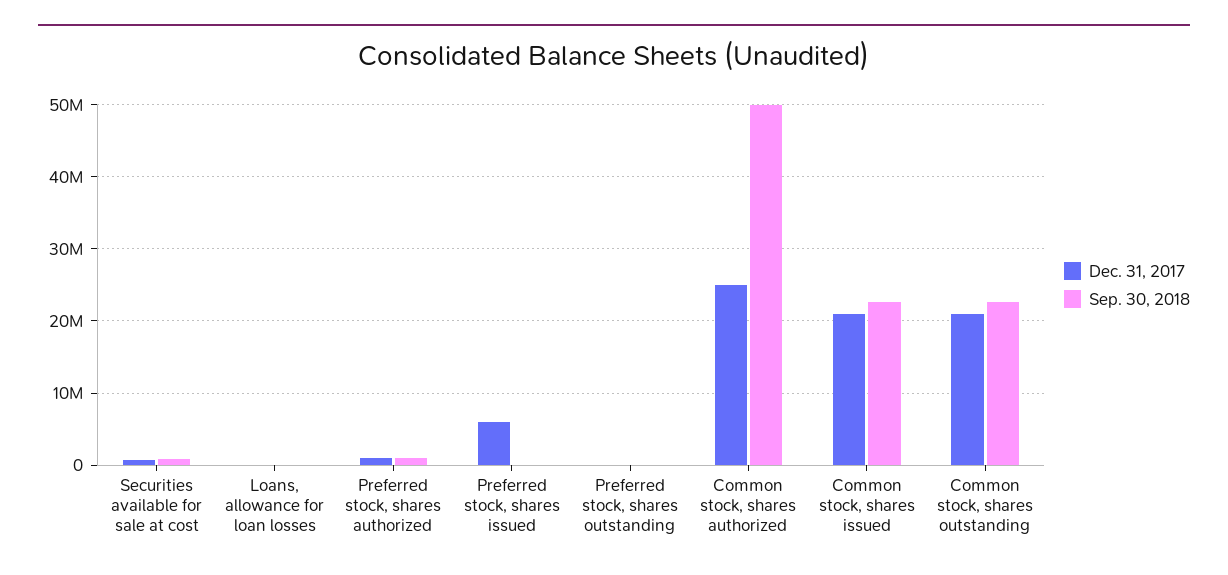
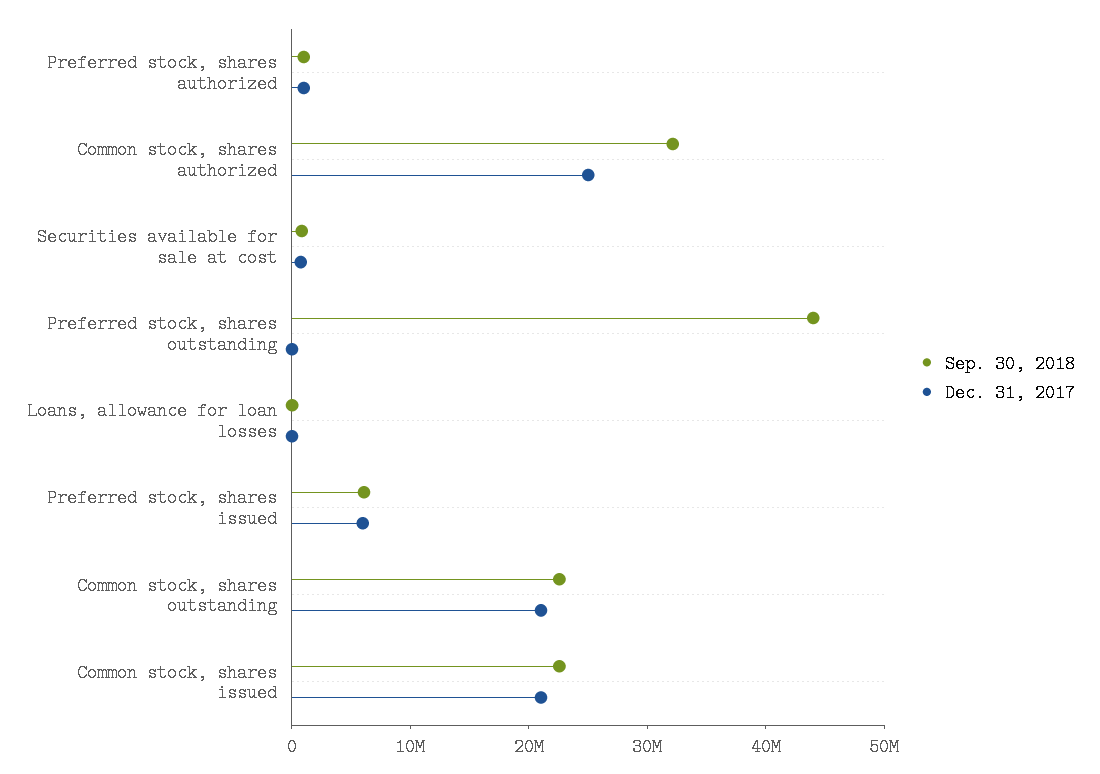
  {
    "Dec. 31, 2017": {
      "Securities available for sale at cost": 1000000,
      "Loans, allowance for loan losses": 0,
      "Preferred stock, shares authorized": 1000000,
      "Preferred stock, shares issued": 6000000,
      "Preferred stock, shares outstanding": 0,
      "Common stock, shares authorized": 25000000,
      "Common stock, shares issued": 21000000,
      "Common stock, shares outstanding": 21000000
    },
    "Sep. 30, 2018": {
      "Securities available for sale at cost": 1000000,
      "Loans, allowance for loan losses": 0,
      "Preferred stock, shares authorized": 1000000,
-     "Preferred stock, shares issued": 0,
+     "Preferred stock, shares issued": 6000000,
-     "Preferred stock, shares outstanding": 0,
+     "Preferred stock, shares outstanding": 44000000,
-     "Common stock, shares authorized": 50000000,
+     "Common stock, shares authorized": 32000000,
      "Common stock, shares issued": 23000000,
      "Common stock, shares outstanding": 23000000
    }
  }

